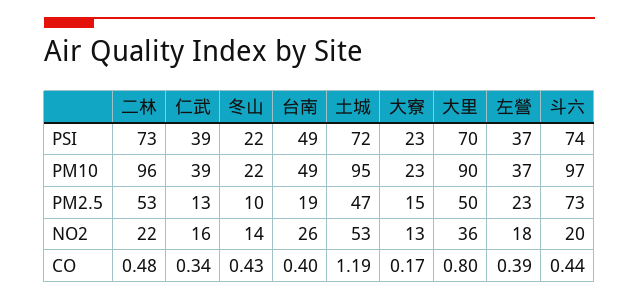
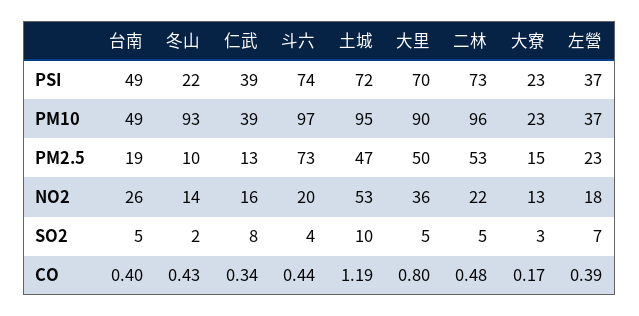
  {
    "二林": {
      "PSI": 73,
      "PM10": 96,
      "PM2.5": 53,
      "NO2": 22,
-     "CO": 0.48
+     "CO": 0.48,
+     "SO2": 5
    },
    "仁武": {
      "PSI": 39,
      "PM10": 39,
      "PM2.5": 13,
      "NO2": 16,
-     "CO": 0.34
+     "CO": 0.34,
+     "SO2": 8
    },
    "冬山": {
      "PSI": 22,
-     "PM10": 22,
+     "PM10": 93,
      "PM2.5": 10,
      "NO2": 14,
-     "CO": 0.43
+     "CO": 0.43,
+     "SO2": 2
    },
    "台南": {
      "PSI": 49,
      "PM10": 49,
      "PM2.5": 19,
      "NO2": 26,
-     "CO": 0.4
+     "CO": 0.4,
+     "SO2": 5
    },
    "土城": {
      "PSI": 72,
      "PM10": 95,
      "PM2.5": 47,
      "NO2": 53,
-     "CO": 1.19
+     "CO": 1.19,
+     "SO2": 10
    },
    "大寮": {
      "PSI": 23,
      "PM10": 23,
      "PM2.5": 15,
      "NO2": 13,
-     "CO": 0.17
+     "CO": 0.17,
+     "SO2": 3
    },
    "大里": {
      "PSI": 70,
      "PM10": 90,
      "PM2.5": 50,
      "NO2": 36,
-     "CO": 0.8
+     "CO": 0.8,
+     "SO2": 5
    },
    "左營": {
      "PSI": 37,
      "PM10": 37,
      "PM2.5": 23,
      "NO2": 18,
-     "CO": 0.39
+     "CO": 0.39,
+     "SO2": 7
    },
    "斗六": {
      "PSI": 74,
      "PM10": 97,
      "PM2.5": 73,
      "NO2": 20,
-     "CO": 0.44
+     "CO": 0.44,
+     "SO2": 4
    }
  }

